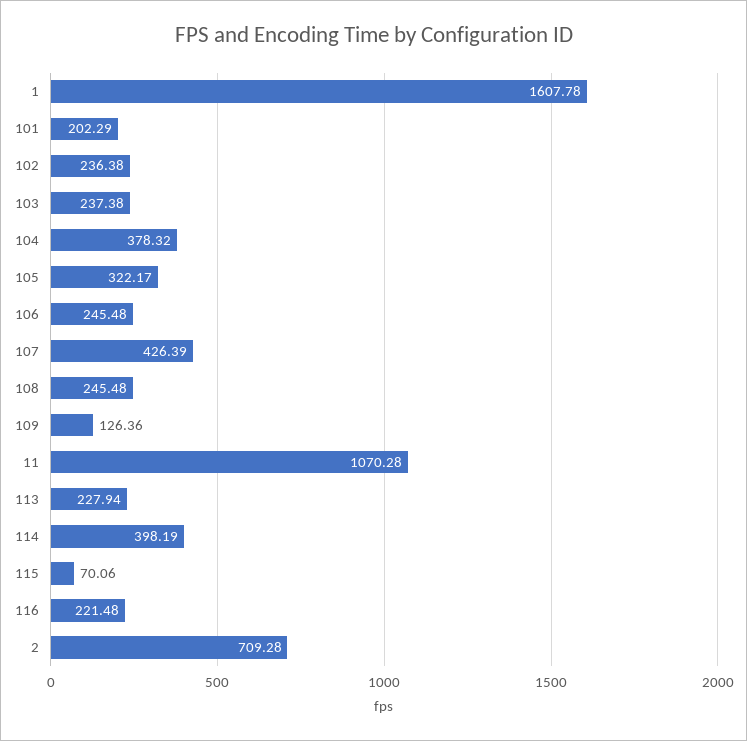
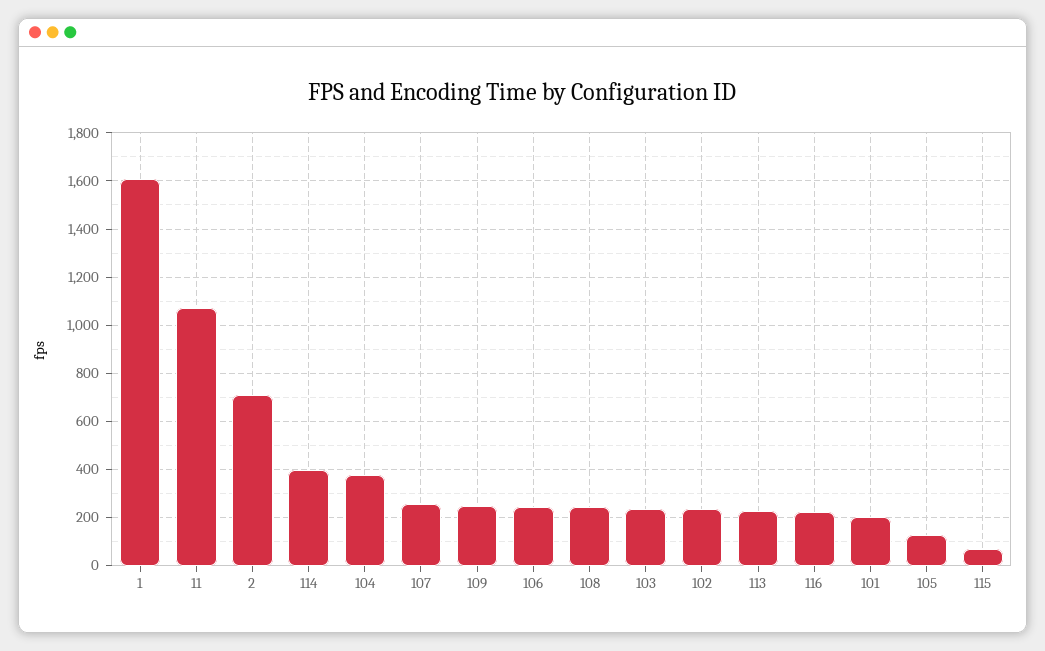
  {
    "1": 1607.78,
    "101": 202.29,
    "102": 236.38,
    "103": 237.38,
    "104": 378.32,
-   "105": 322.17,
+   "105": 125,
    "106": 245.48,
-   "107": 426.39,
+   "107": 250,
    "108": 245.48,
-   "109": 126.36,
+   "109": 250,
    "11": 1070.28,
    "113": 227.94,
    "114": 398.19,
    "115": 70.06,
    "116": 221.48,
    "2": 709.28
  }

